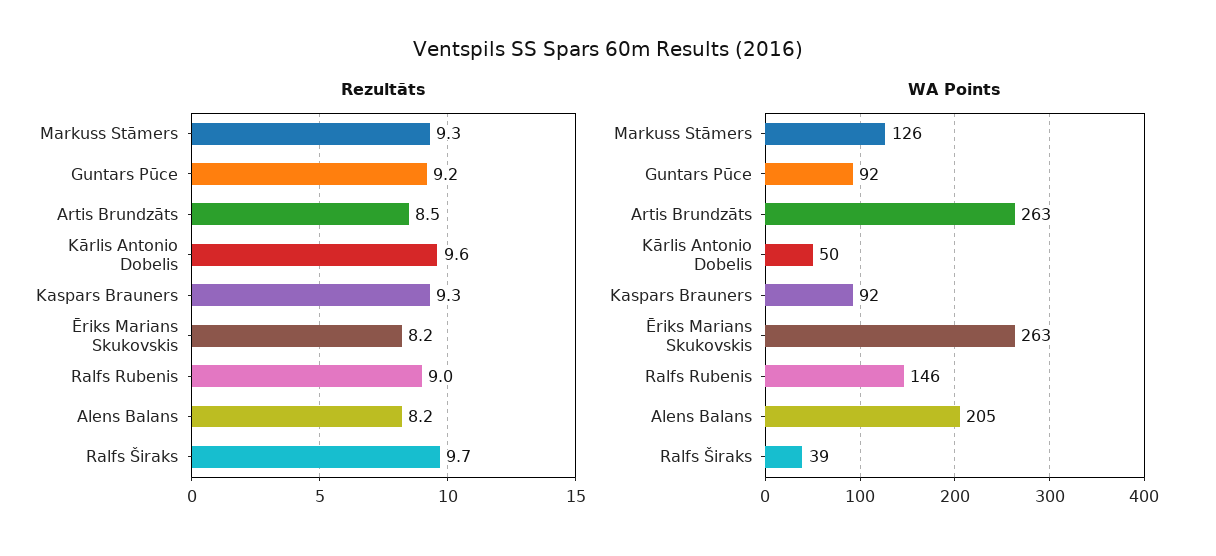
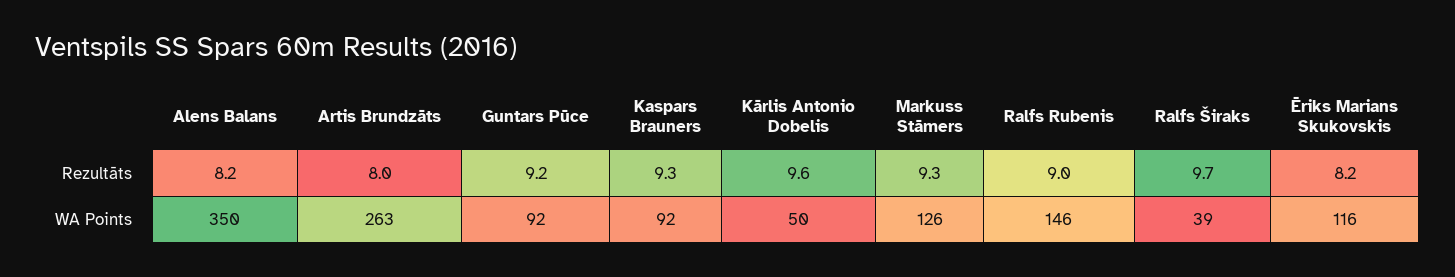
  {
    "Rezultāts": {
      "Markuss Stāmers": 9.3,
      "Guntars Pūce": 9.2,
-     "Artis Brundzāts": 8.5,
+     "Artis Brundzāts": 8,
      "Kārlis Antonio Dobelis": 9.6,
      "Kaspars Brauners": 9.3,
      "Ēriks Marians Skukovskis": 8.2,
      "Ralfs Rubenis": 9,
      "Alens Balans": 8.2,
      "Ralfs Širaks": 9.7
    },
    "WA Points": {
      "Markuss Stāmers": 126,
      "Guntars Pūce": 92,
      "Artis Brundzāts": 263,
      "Kārlis Antonio Dobelis": 50,
      "Kaspars Brauners": 92,
-     "Ēriks Marians Skukovskis": 263,
+     "Ēriks Marians Skukovskis": 116,
      "Ralfs Rubenis": 146,
-     "Alens Balans": 205,
+     "Alens Balans": 350,
      "Ralfs Širaks": 39
    }
  }

